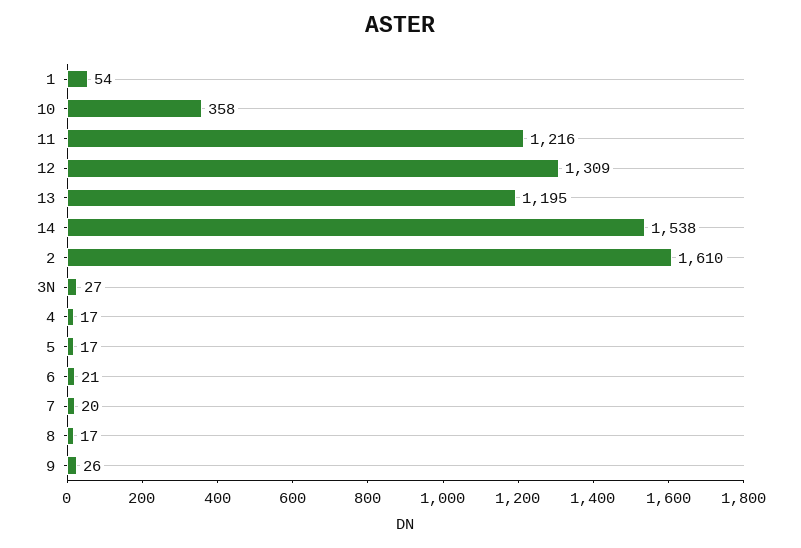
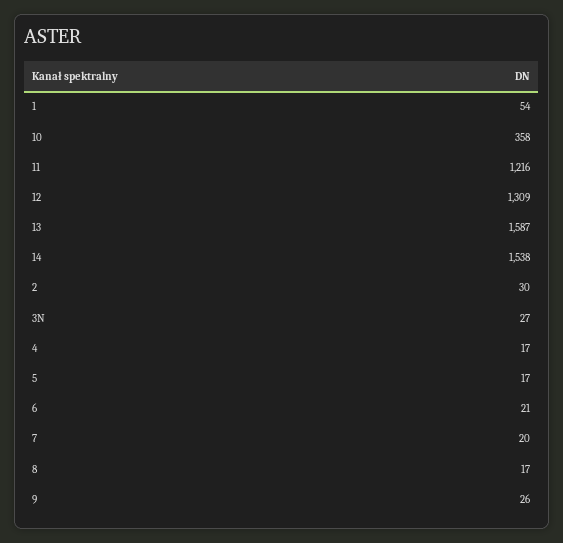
  {
    "1": 54,
    "10": 358,
    "11": 1216,
    "12": 1309,
-   "13": 1195,
+   "13": 1587,
    "14": 1538,
-   "2": 1610,
+   "2": 30,
    "3N": 27,
    "4": 17,
    "5": 17,
    "6": 21,
    "7": 20,
    "8": 17,
    "9": 26
  }

